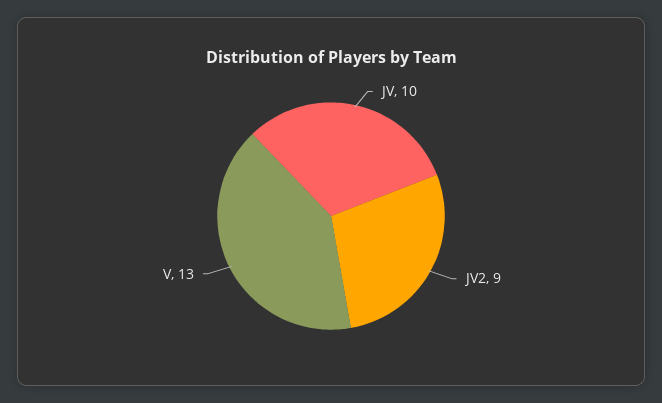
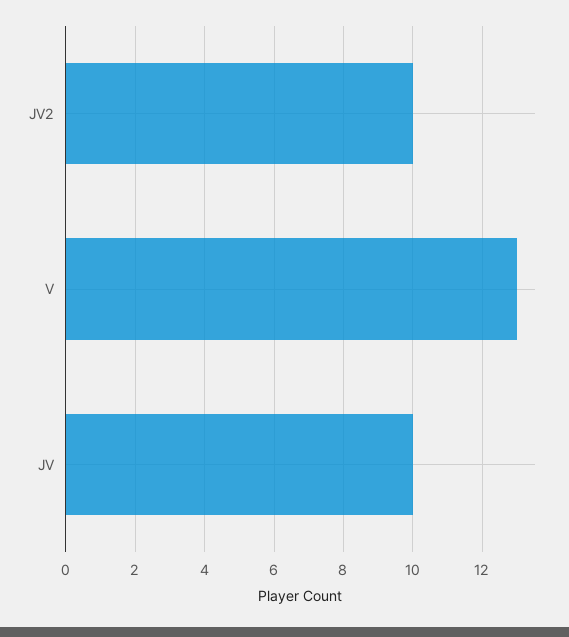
  {
    "JV": 10,
-   "JV2": 9,
+   "JV2": 10,
    "V": 13
  }

